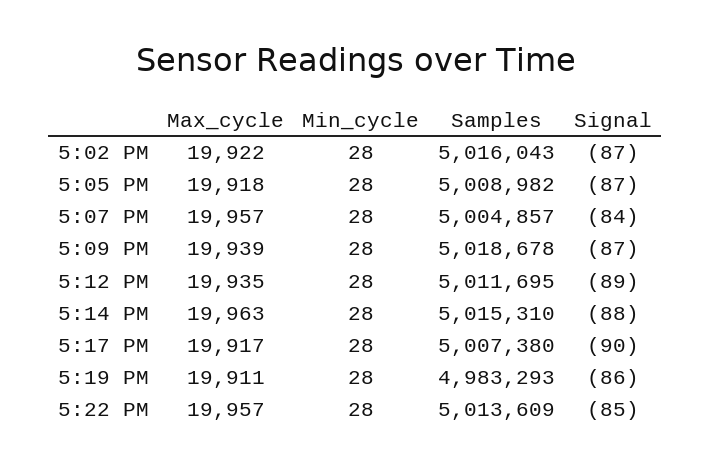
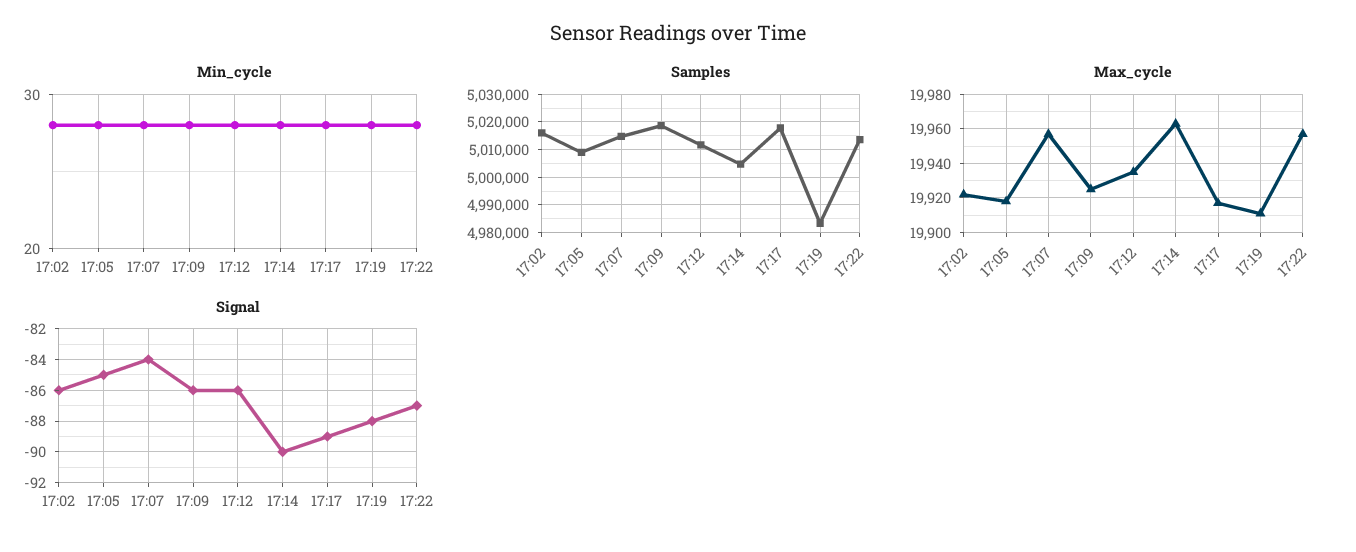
  {
    "Max_cycle": {
      "5:02 PM": 19922,
      "5:05 PM": 19918,
      "5:07 PM": 19957,
-     "5:09 PM": 19939,
+     "5:09 PM": 19925,
      "5:12 PM": 19935,
      "5:14 PM": 19963,
      "5:17 PM": 19917,
      "5:19 PM": 19911,
      "5:22 PM": 19957
    },
    "Min_cycle": {
      "5:02 PM": 28,
      "5:05 PM": 28,
      "5:07 PM": 28,
      "5:09 PM": 28,
      "5:12 PM": 28,
      "5:14 PM": 28,
      "5:17 PM": 28,
      "5:19 PM": 28,
      "5:22 PM": 28
    },
    "Samples": {
      "5:02 PM": 5016043,
      "5:05 PM": 5008982,
-     "5:07 PM": 5004857,
+     "5:07 PM": 5015000,
      "5:09 PM": 5018678,
      "5:12 PM": 5011695,
-     "5:14 PM": 5015310,
+     "5:14 PM": 5005000,
-     "5:17 PM": 5007380,
+     "5:17 PM": 5017500,
      "5:19 PM": 4983293,
      "5:22 PM": 5013609
    },
    "Signal": {
-     "5:02 PM": -87,
+     "5:02 PM": -86,
-     "5:05 PM": -87,
+     "5:05 PM": -85,
      "5:07 PM": -84,
-     "5:09 PM": -87,
+     "5:09 PM": -86,
-     "5:12 PM": -89,
+     "5:12 PM": -86,
-     "5:14 PM": -88,
+     "5:14 PM": -90,
-     "5:17 PM": -90,
+     "5:17 PM": -89,
-     "5:19 PM": -86,
+     "5:19 PM": -88,
-     "5:22 PM": -85
+     "5:22 PM": -87
    }
  }

